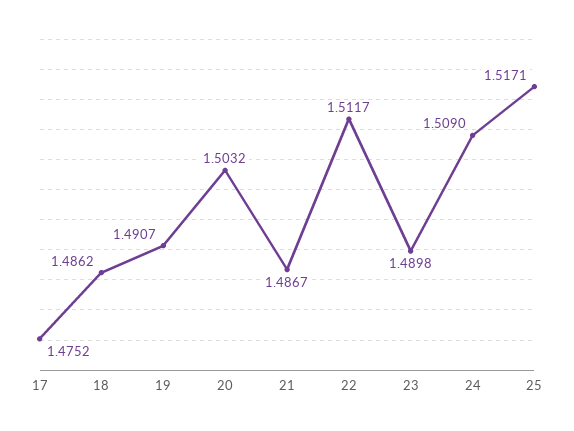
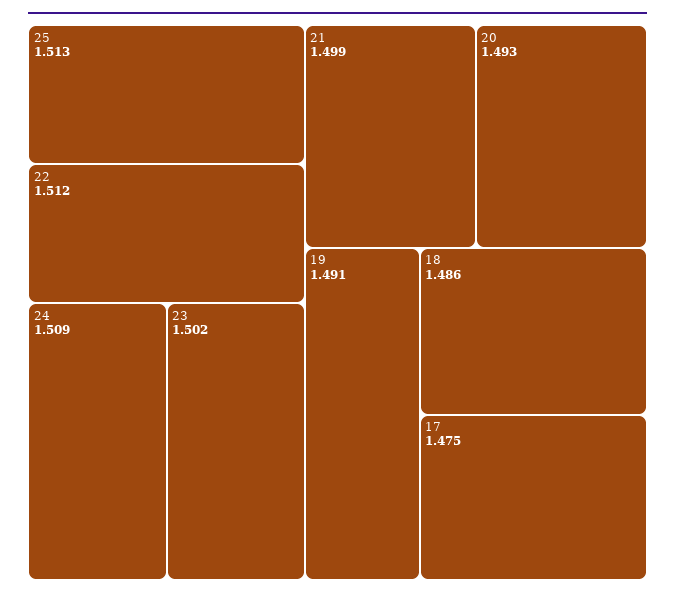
  {
    "17": 1.4752,
    "18": 1.4862,
    "19": 1.4907,
-   "20": 1.5032,
+   "20": 1.493,
-   "21": 1.4867,
+   "21": 1.499,
    "22": 1.5117,
-   "23": 1.4898,
+   "23": 1.502,
    "24": 1.509,
-   "25": 1.5171
+   "25": 1.513
  }

